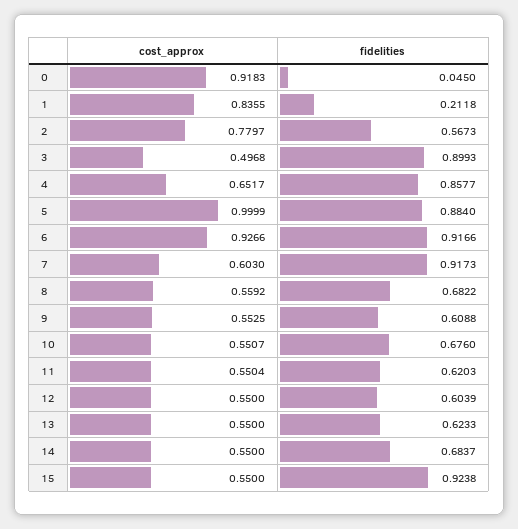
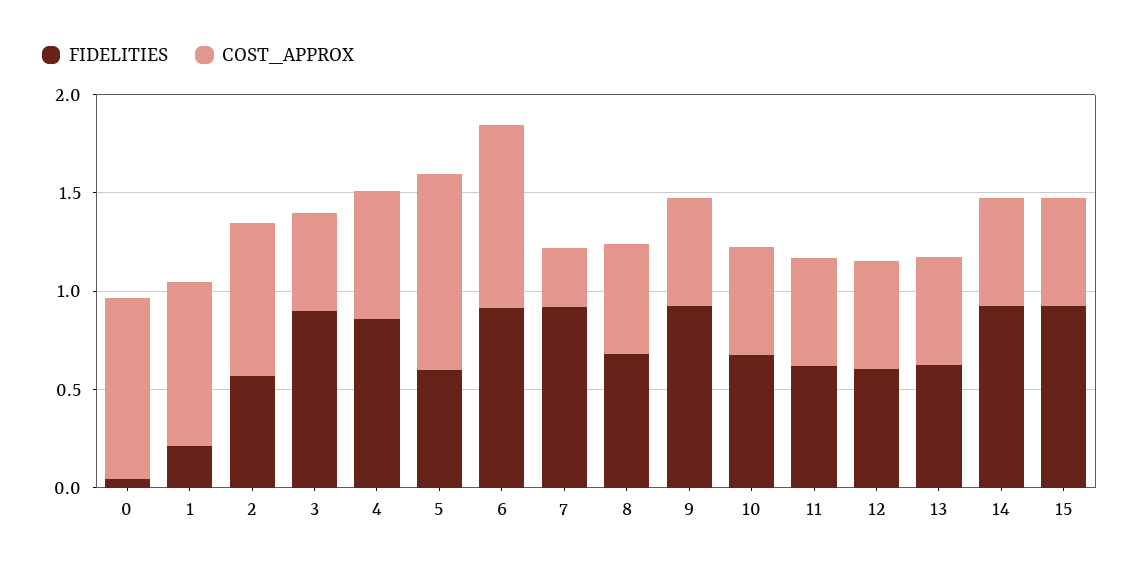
  {
    "cost_approx": {
      "0": 0.9183,
      "1": 0.8355,
      "2": 0.7797,
      "3": 0.4968,
      "4": 0.6517,
      "5": 0.9999,
      "6": 0.9266,
-     "7": 0.603,
+     "7": 0.3,
      "8": 0.5592,
      "9": 0.5525,
      "10": 0.5507,
      "11": 0.5504,
      "12": 0.55,
      "13": 0.55,
      "14": 0.55,
      "15": 0.55
    },
    "fidelities": {
      "0": 0.045,
      "1": 0.2118,
      "2": 0.5673,
      "3": 0.8993,
      "4": 0.8577,
-     "5": 0.884,
+     "5": 0.6,
      "6": 0.9166,
      "7": 0.9173,
      "8": 0.6822,
-     "9": 0.6088,
+     "9": 0.9,
      "10": 0.676,
      "11": 0.6203,
      "12": 0.6039,
      "13": 0.6233,
-     "14": 0.6837,
+     "14": 0.9,
      "15": 0.9238
    }
  }

